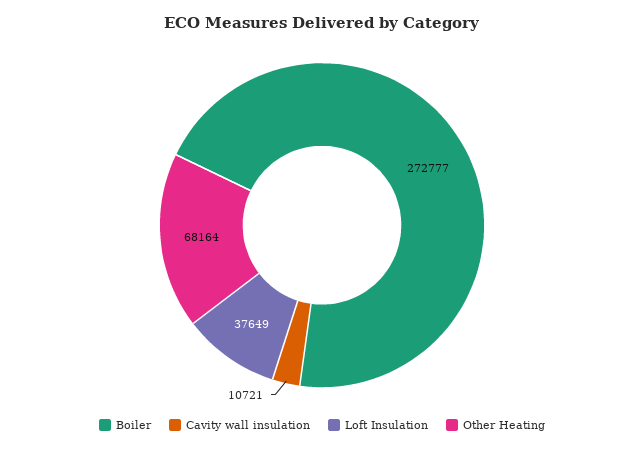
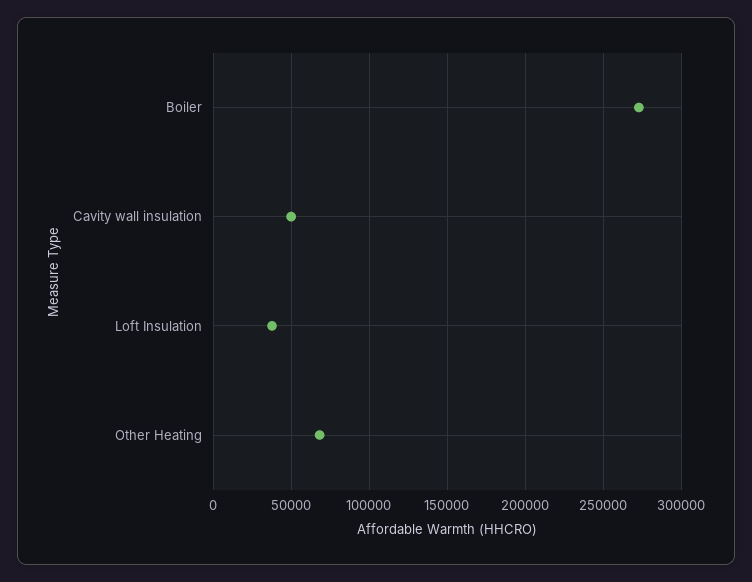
  {
    "Boiler": 272777,
-   "Cavity wall insulation": 10721,
+   "Cavity wall insulation": 50000,
    "Loft Insulation": 37649,
    "Other Heating": 68164
  }

